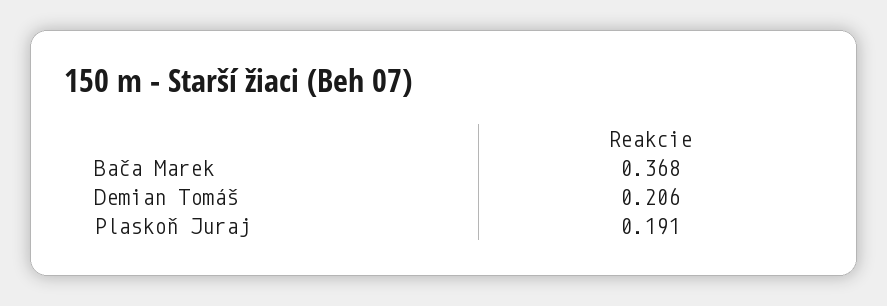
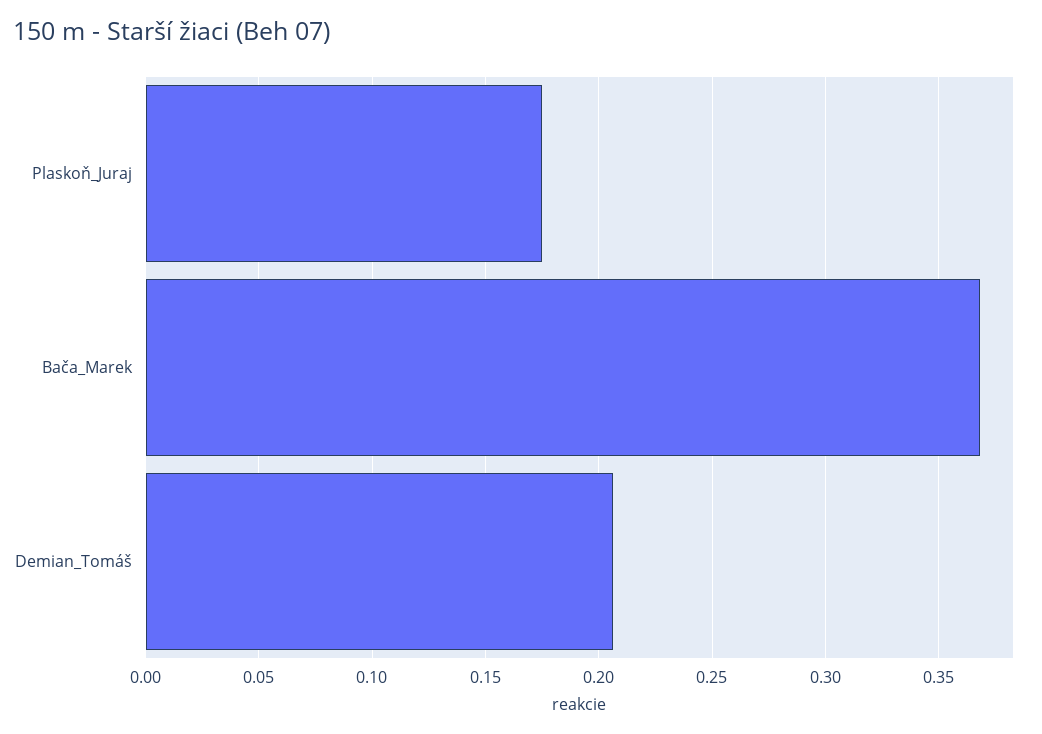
  {
    "Bača Marek": 0.368,
    "Demian Tomáš": 0.206,
-   "Plaskoň Juraj": 0.191
+   "Plaskoň Juraj": 0.175
  }

